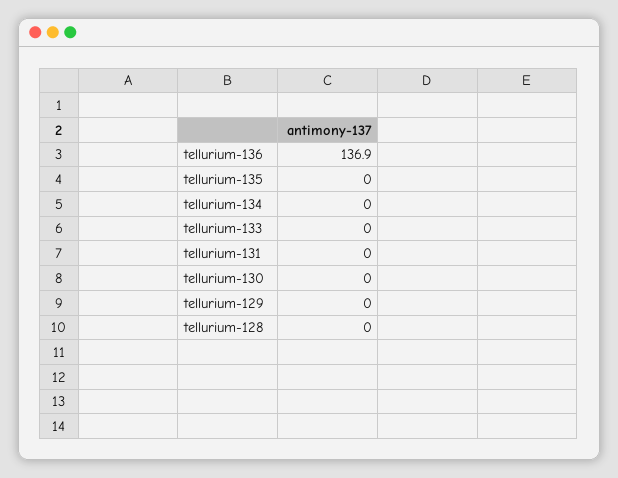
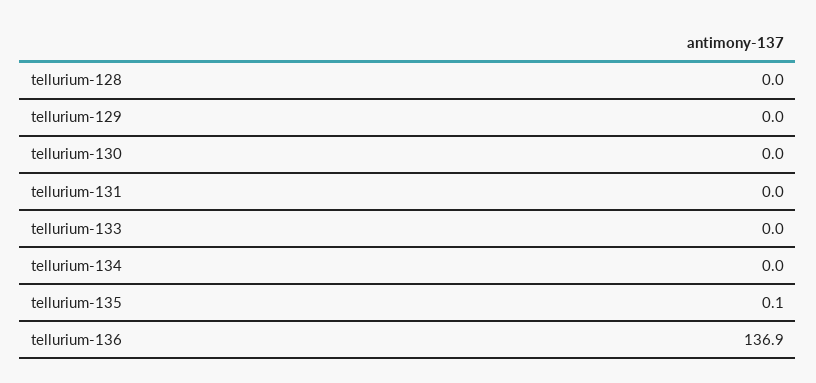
  {
    "tellurium-136": 136.9,
-   "tellurium-135": 0,
+   "tellurium-135": 0.1,
    "tellurium-134": 0,
    "tellurium-133": 0,
    "tellurium-131": 0,
    "tellurium-130": 0,
    "tellurium-129": 0,
    "tellurium-128": 0
  }

